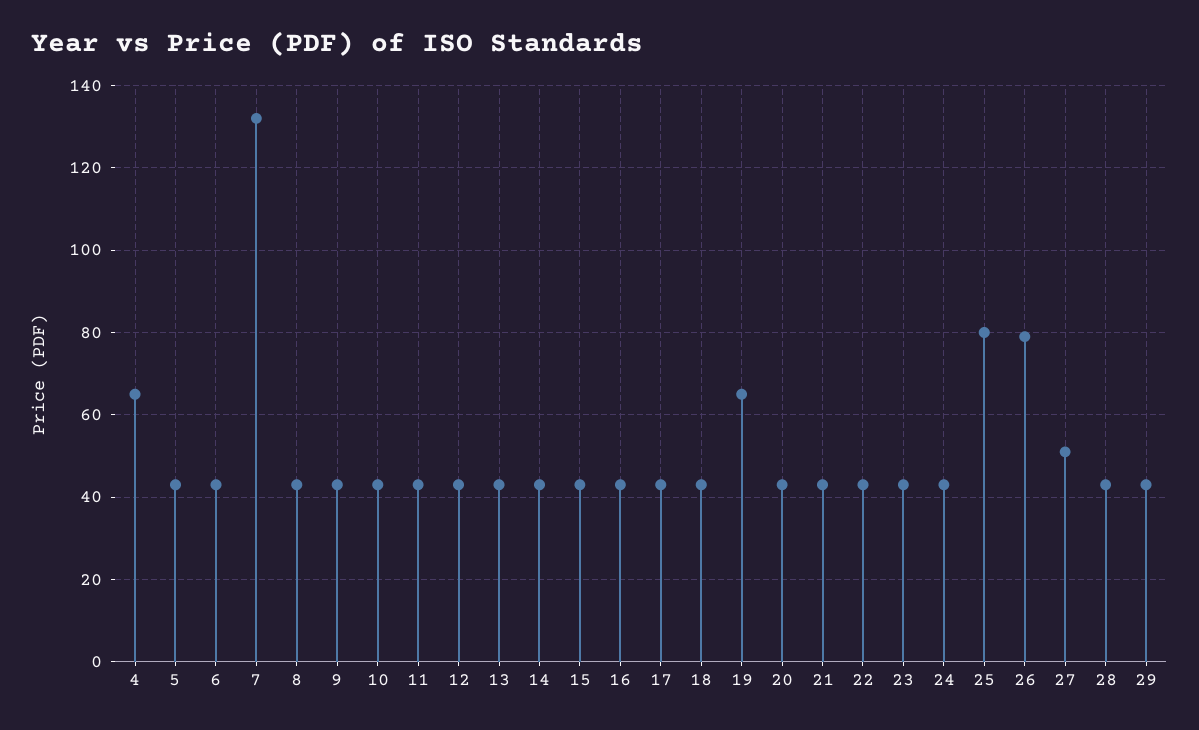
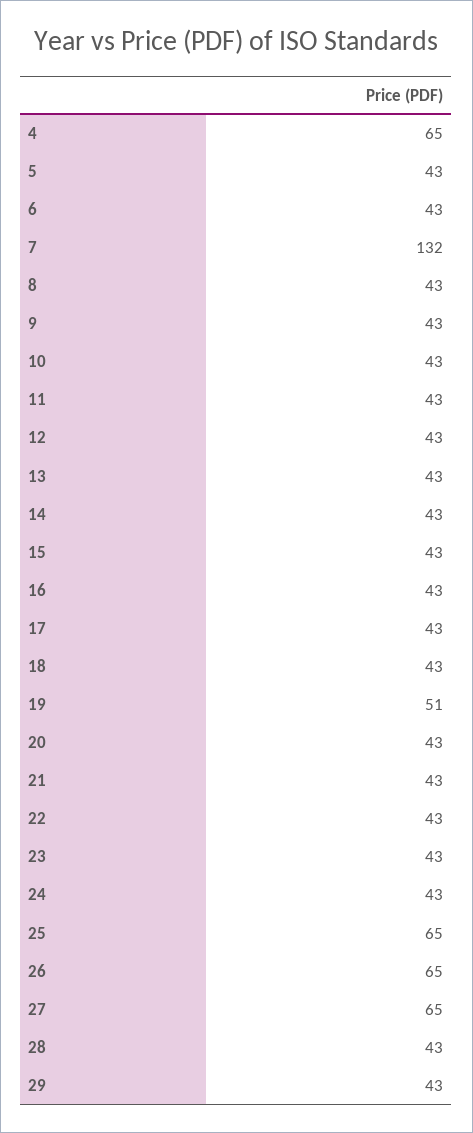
  {
    "4": 65,
    "5": 43,
    "6": 43,
    "7": 132,
    "8": 43,
    "9": 43,
    "10": 43,
    "11": 43,
    "12": 43,
    "13": 43,
    "14": 43,
    "15": 43,
    "16": 43,
    "17": 43,
    "18": 43,
-   "19": 65,
+   "19": 51,
    "20": 43,
    "21": 43,
    "22": 43,
    "23": 43,
    "24": 43,
-   "25": 80,
+   "25": 65,
-   "26": 80,
+   "26": 65,
-   "27": 50,
+   "27": 65,
    "28": 43,
    "29": 43
  }

